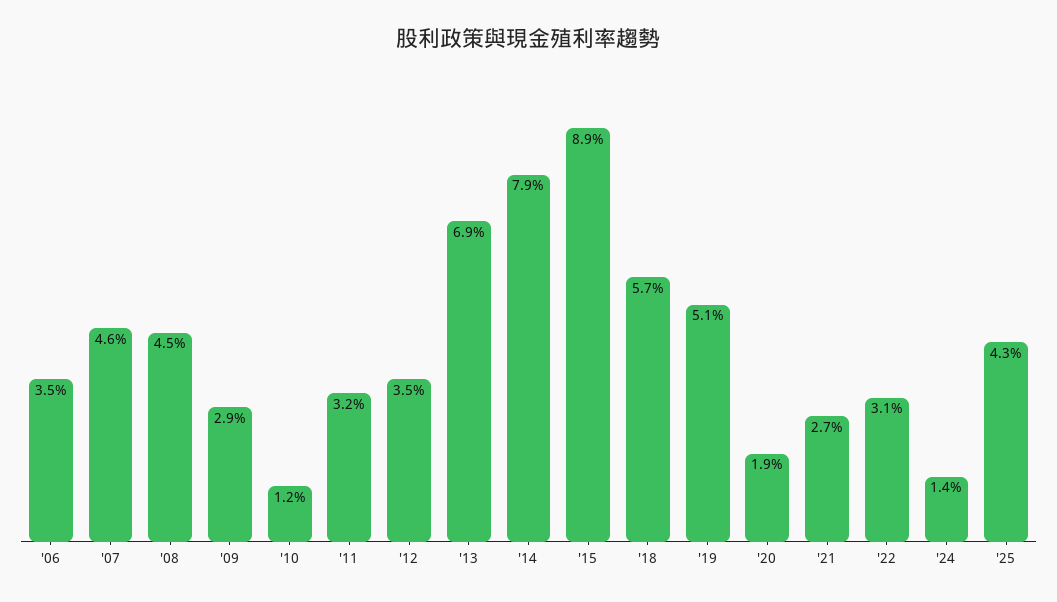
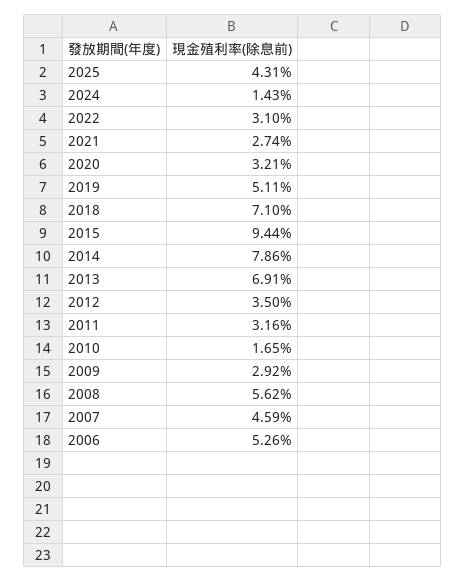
  {
-   "'06": 3.5,
+   "'06": 5.26,
    "'07": 4.59,
-   "'08": 4.5,
+   "'08": 5.62,
    "'09": 2.92,
-   "'10": 1.2,
+   "'10": 1.65,
    "'11": 3.16,
    "'12": 3.5,
    "'13": 6.91,
    "'14": 7.86,
-   "'15": 8.9,
+   "'15": 9.44,
-   "'18": 5.7,
+   "'18": 7.1,
    "'19": 5.11,
-   "'20": 1.9,
+   "'20": 3.21,
    "'21": 2.74,
    "'22": 3.1,
    "'24": 1.43,
    "'25": 4.31
  }

